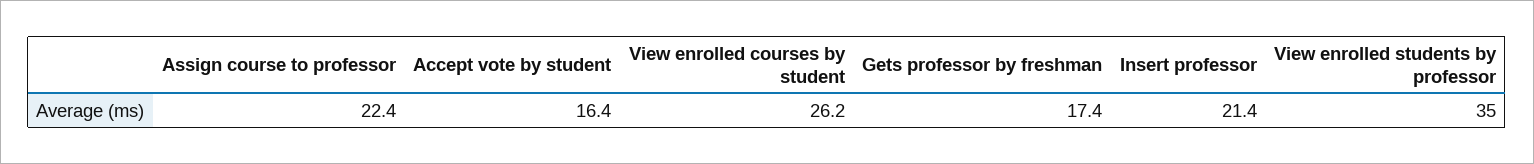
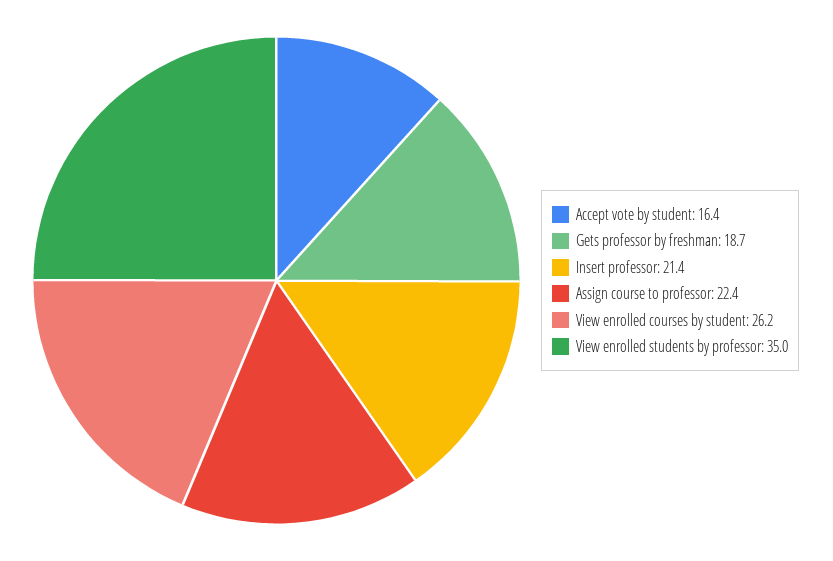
  {
    "Assign course to professor": 22.4,
    "Accept vote by student": 16.4,
    "View enrolled courses by student": 26.2,
-   "Gets professor by freshman": 17.4,
+   "Gets professor by freshman": 18.7,
    "Insert professor": 21.4,
    "View enrolled students by professor": 35
  }

